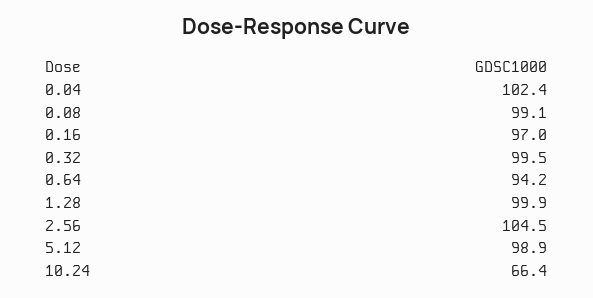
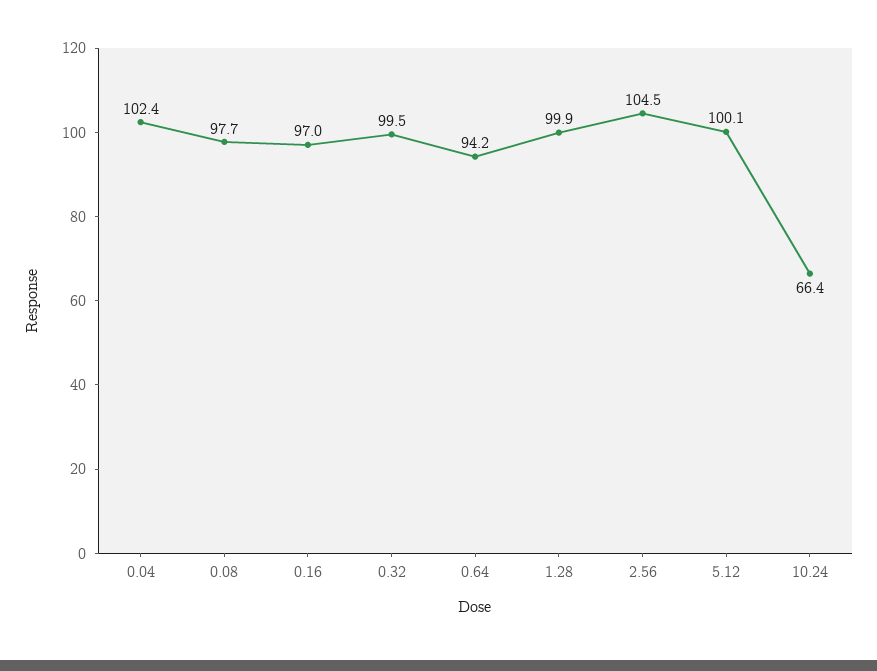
  {
    "0.04": 102.4,
-   "0.08": 99.1,
+   "0.08": 97.7,
    "0.16": 97,
    "0.32": 99.5,
    "0.64": 94.2,
    "1.28": 99.9,
    "2.56": 104.5,
-   "5.12": 98.9,
+   "5.12": 100.1,
    "10.24": 66.4
  }

